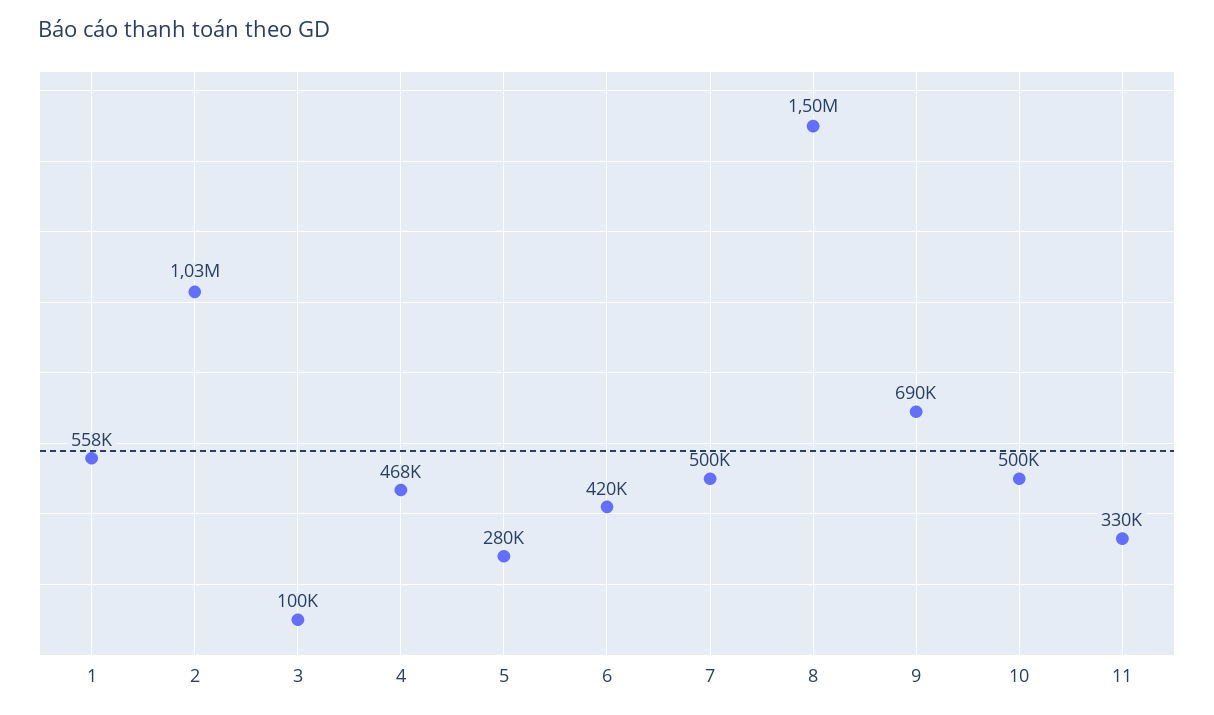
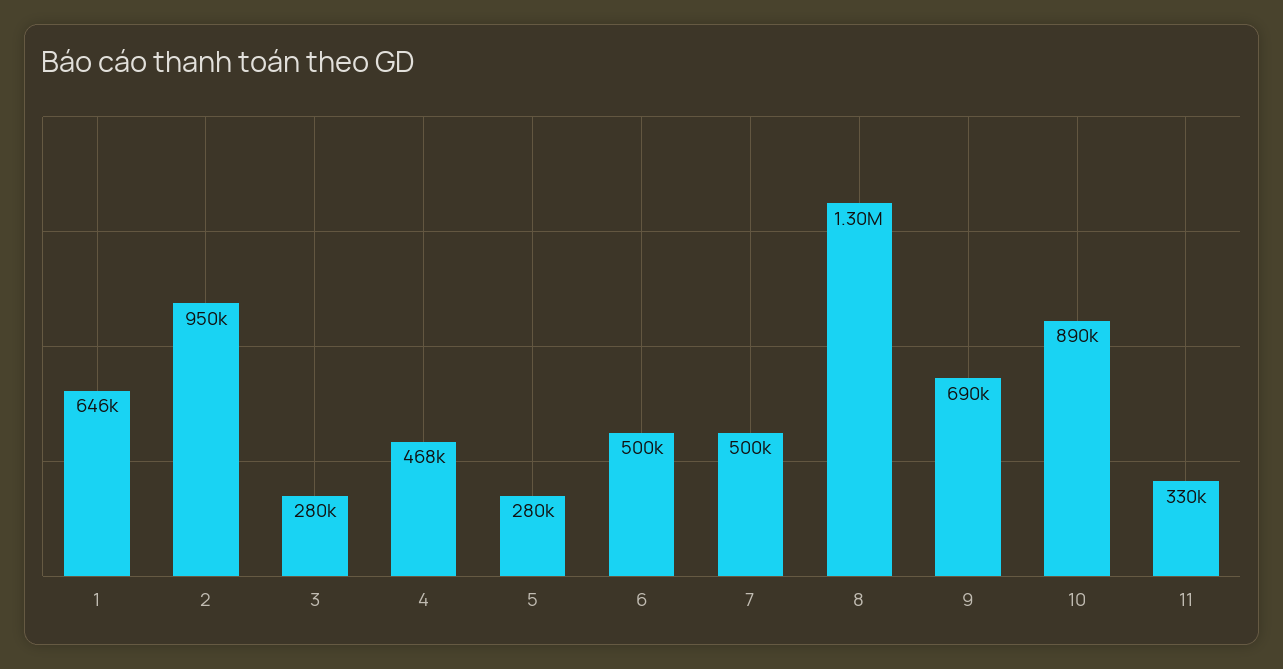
  {
-   "1": 558000,
+   "1": 646000,
-   "2": 1030000,
+   "2": 950000,
-   "3": 100000,
+   "3": 280000,
    "4": 468000,
    "5": 280000,
-   "6": 420000,
+   "6": 500000,
    "7": 500000,
-   "8": 1500000,
+   "8": 1300000,
    "9": 690000,
-   "10": 500000,
+   "10": 890000,
    "11": 330000
  }

